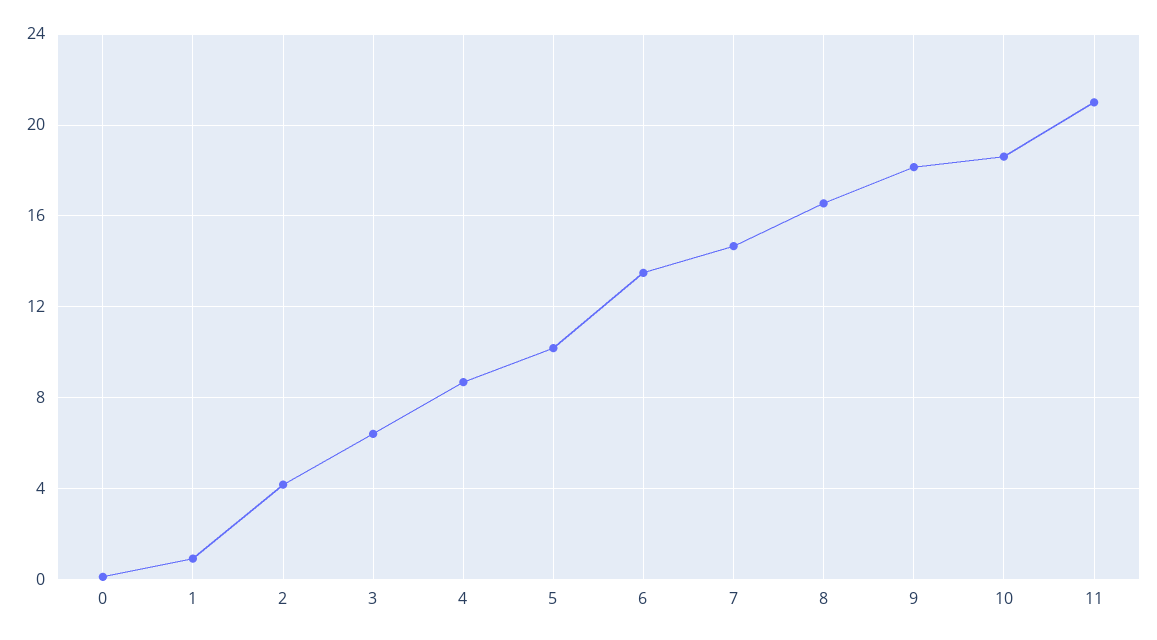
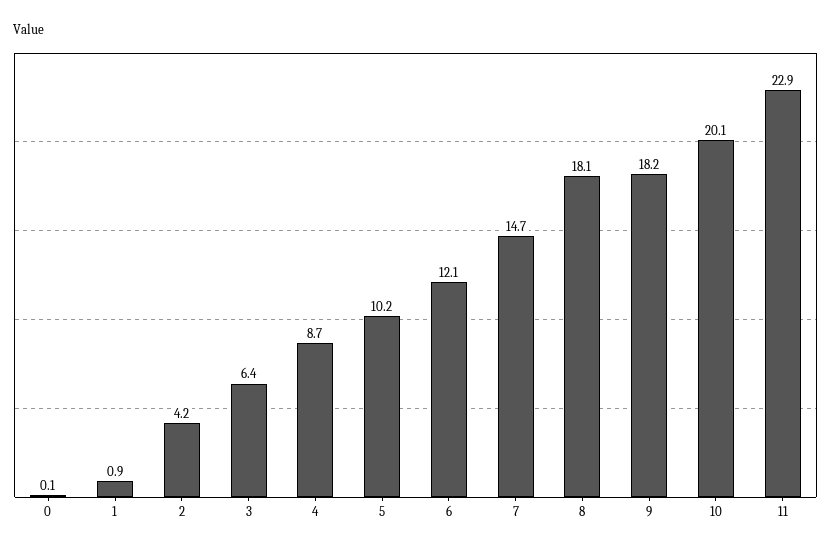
  {
    "0": 0.1,
    "1": 0.9,
    "2": 4.2,
    "3": 6.4,
    "4": 8.7,
    "5": 10.2,
-   "6": 13.5,
+   "6": 12.1,
    "7": 14.7,
-   "8": 16.5,
+   "8": 18.1,
    "9": 18.2,
-   "10": 18.5,
+   "10": 20.1,
-   "11": 21
+   "11": 22.9
  }

